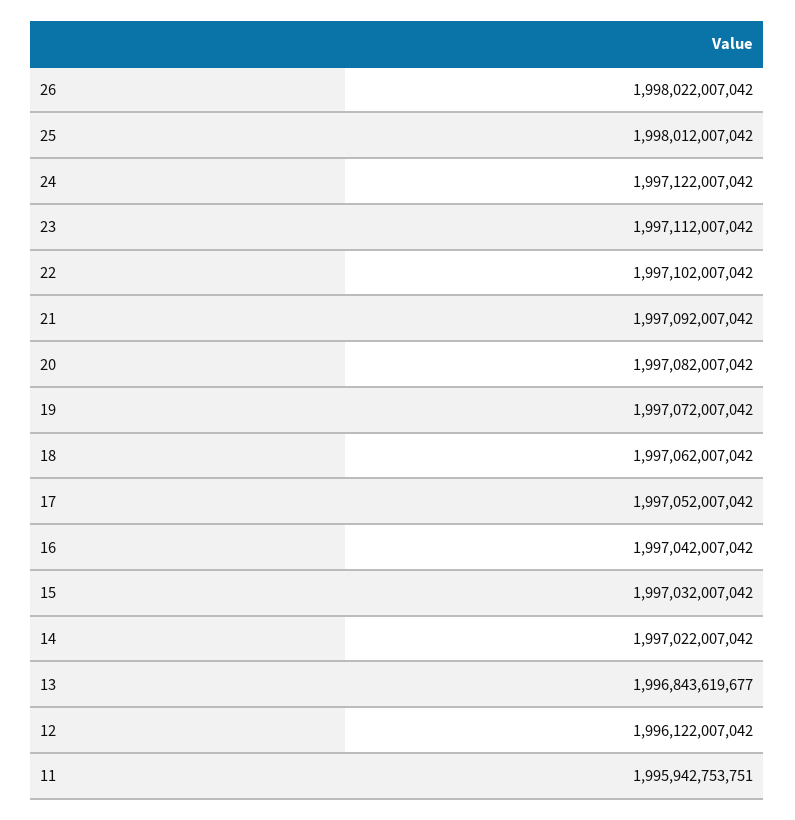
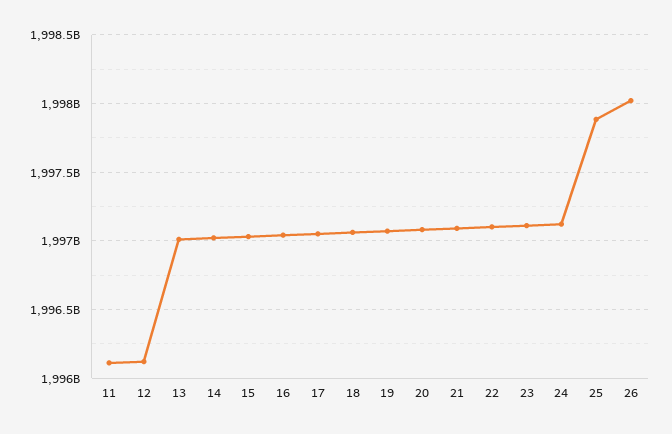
  {
    "26": 1998022007042,
-   "25": 1998012007042,
+   "25": 1997900000000,
    "24": 1997122007042,
    "23": 1997112007042,
    "22": 1997102007042,
    "21": 1997092007042,
    "20": 1997082007042,
    "19": 1997072007042,
    "18": 1997062007042,
    "17": 1997052007042,
    "16": 1997042007042,
    "15": 1997032007042,
    "14": 1997022007042,
-   "13": 1996843619677,
+   "13": 1997000000000,
    "12": 1996122007042,
-   "11": 1995942753751
+   "11": 1996100000000
  }

